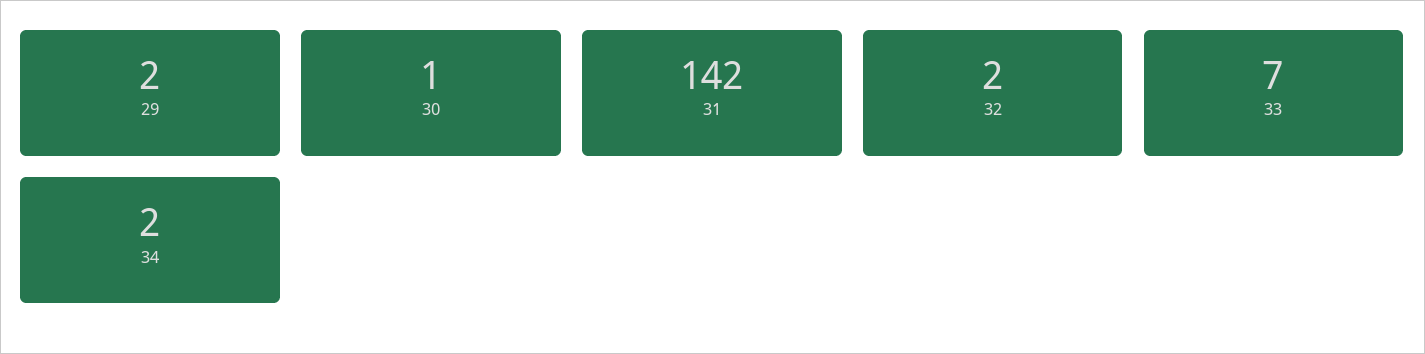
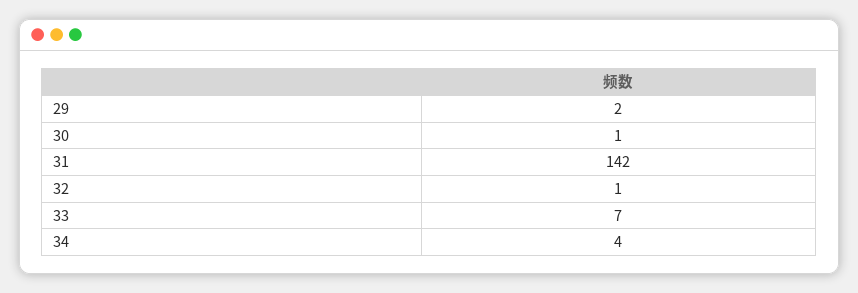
  {
    "29": 2,
    "30": 1,
    "31": 142,
-   "32": 2,
+   "32": 1,
    "33": 7,
-   "34": 2
+   "34": 4
  }

